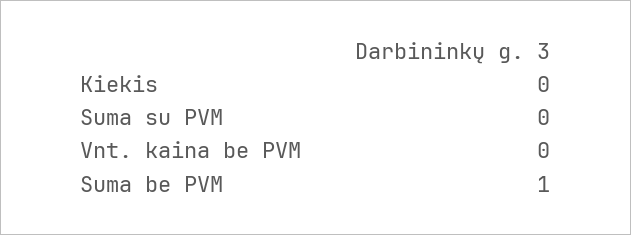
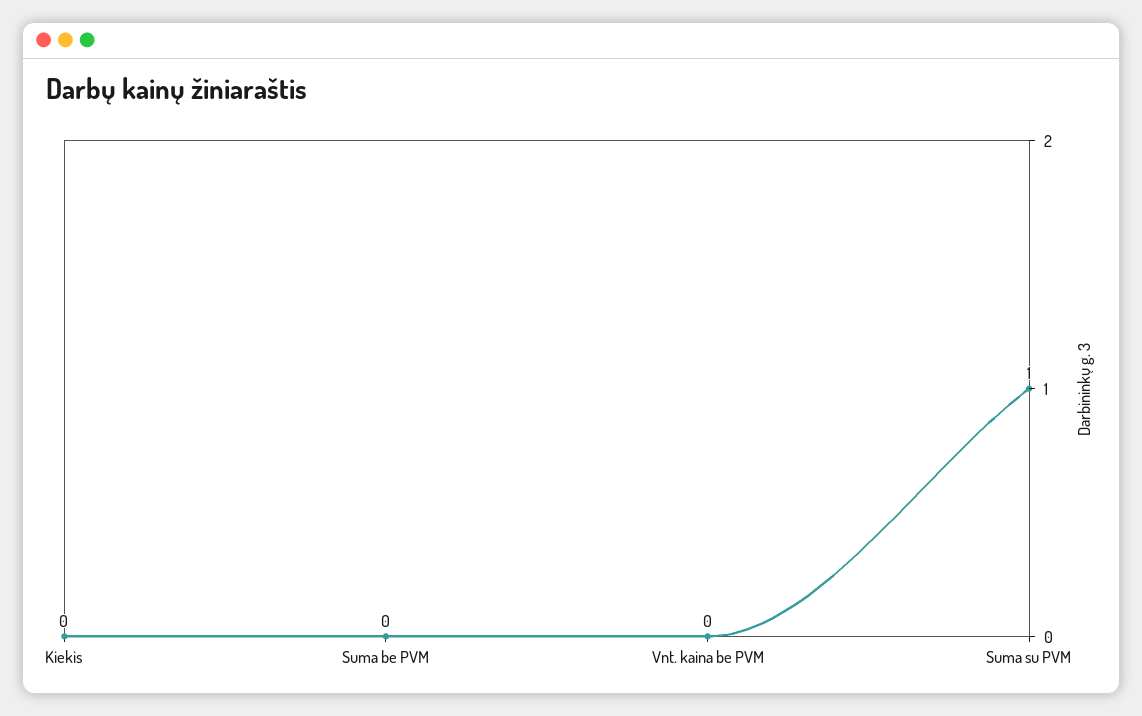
  {
    "Kiekis": 0,
-   "Suma su PVM": 0,
+   "Suma su PVM": 1,
    "Vnt. kaina be PVM": 0,
-   "Suma be PVM": 1
+   "Suma be PVM": 0
  }

